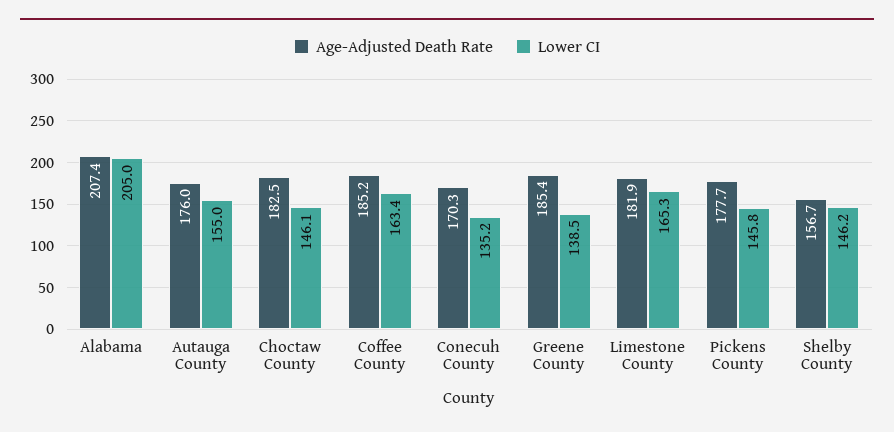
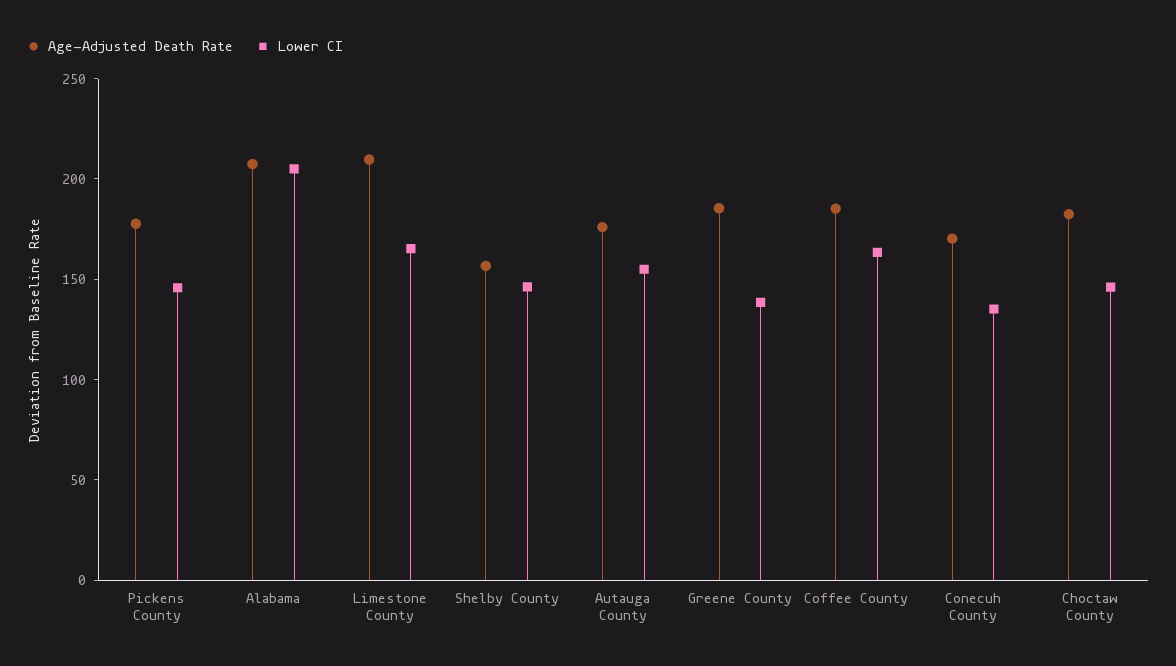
  {
    "Age-Adjusted Death Rate": {
      "Alabama": 207.4,
      "Autauga County": 176,
      "Choctaw County": 182.5,
      "Coffee County": 185.2,
      "Conecuh County": 170.3,
      "Greene County": 185.4,
-     "Limestone County": 181.9,
+     "Limestone County": 210,
      "Pickens County": 177.7,
      "Shelby County": 156.7
    },
    "Lower CI": {
      "Alabama": 205,
      "Autauga County": 155,
      "Choctaw County": 146.1,
      "Coffee County": 163.4,
      "Conecuh County": 135.2,
      "Greene County": 138.5,
      "Limestone County": 165.3,
      "Pickens County": 145.8,
      "Shelby County": 146.2
    }
  }

